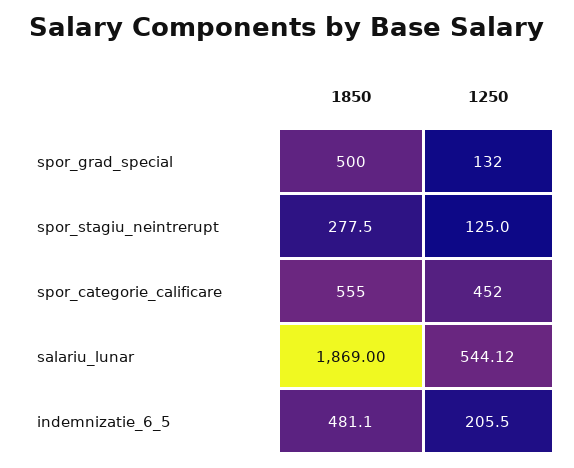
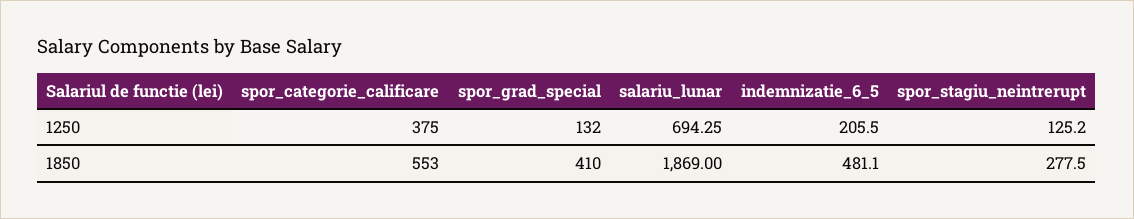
  {
    "1850": {
-     "spor_grad_special": 500,
+     "spor_grad_special": 410,
      "spor_stagiu_neintrerupt": 277.5,
-     "spor_categorie_calificare": 555,
+     "spor_categorie_calificare": 553,
      "salariu_lunar": 1869,
      "indemnizatie_6_5": 481.1
    },
    "1250": {
      "spor_grad_special": 132,
-     "spor_stagiu_neintrerupt": 125,
+     "spor_stagiu_neintrerupt": 125.2,
-     "spor_categorie_calificare": 452,
+     "spor_categorie_calificare": 375,
-     "salariu_lunar": 544.12,
+     "salariu_lunar": 694.25,
      "indemnizatie_6_5": 205.5
    }
  }

